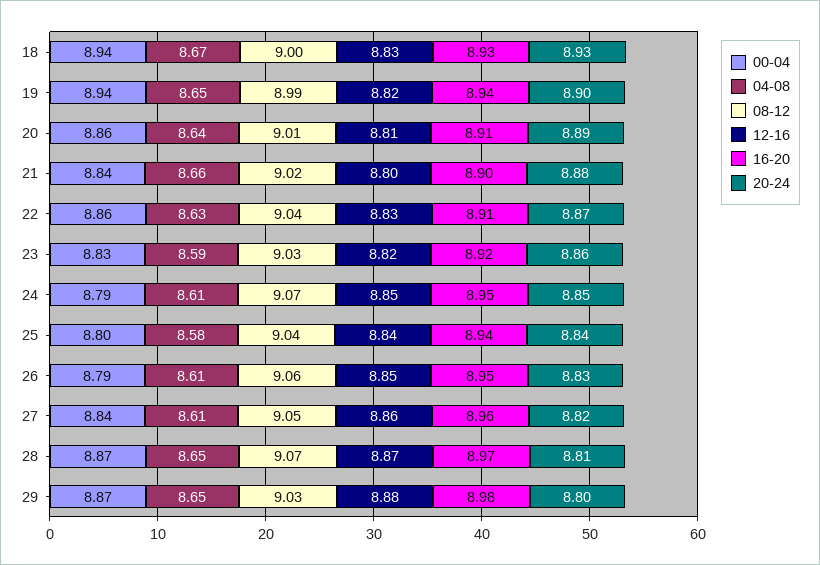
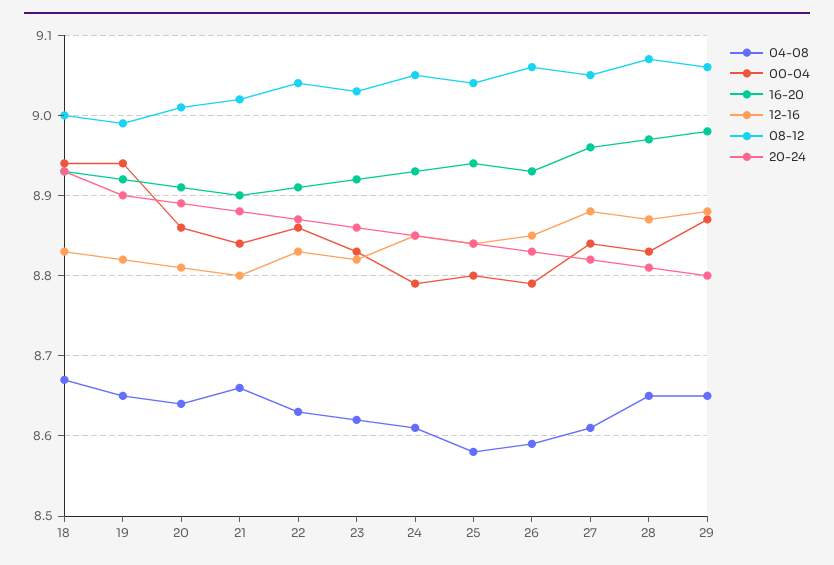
  {
    "00-04": {
      "18": 8.94,
      "19": 8.94,
      "20": 8.86,
      "21": 8.84,
      "22": 8.86,
      "23": 8.83,
      "24": 8.79,
      "25": 8.8,
      "26": 8.79,
      "27": 8.84,
-     "28": 8.87,
+     "28": 8.83,
      "29": 8.87
    },
    "04-08": {
      "18": 8.67,
      "19": 8.65,
      "20": 8.64,
      "21": 8.66,
      "22": 8.63,
-     "23": 8.59,
+     "23": 8.62,
      "24": 8.61,
      "25": 8.58,
-     "26": 8.61,
+     "26": 8.59,
      "27": 8.61,
      "28": 8.65,
      "29": 8.65
    },
    "08-12": {
      "18": 9,
      "19": 8.99,
      "20": 9.01,
      "21": 9.02,
      "22": 9.04,
      "23": 9.03,
-     "24": 9.07,
+     "24": 9.05,
      "25": 9.04,
      "26": 9.06,
      "27": 9.05,
      "28": 9.07,
-     "29": 9.03
+     "29": 9.06
    },
    "12-16": {
      "18": 8.83,
      "19": 8.82,
      "20": 8.81,
      "21": 8.8,
      "22": 8.83,
      "23": 8.82,
      "24": 8.85,
      "25": 8.84,
      "26": 8.85,
-     "27": 8.86,
+     "27": 8.88,
      "28": 8.87,
      "29": 8.88
    },
    "16-20": {
      "18": 8.93,
-     "19": 8.94,
+     "19": 8.92,
      "20": 8.91,
      "21": 8.9,
      "22": 8.91,
      "23": 8.92,
-     "24": 8.95,
+     "24": 8.93,
      "25": 8.94,
-     "26": 8.95,
+     "26": 8.93,
      "27": 8.96,
      "28": 8.97,
      "29": 8.98
    },
    "20-24": {
      "18": 8.93,
      "19": 8.9,
      "20": 8.89,
      "21": 8.88,
      "22": 8.87,
      "23": 8.86,
      "24": 8.85,
      "25": 8.84,
      "26": 8.83,
      "27": 8.82,
      "28": 8.81,
      "29": 8.8
    }
  }

